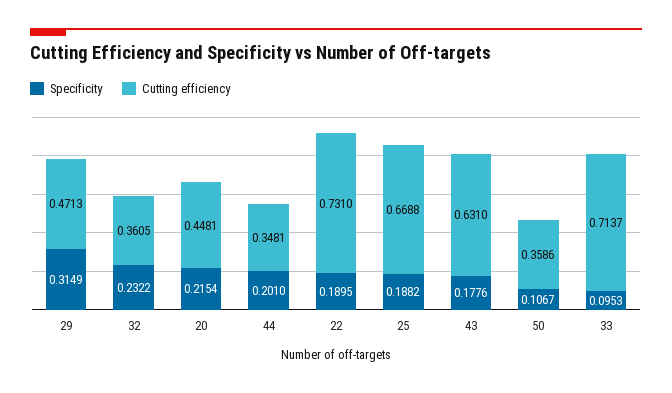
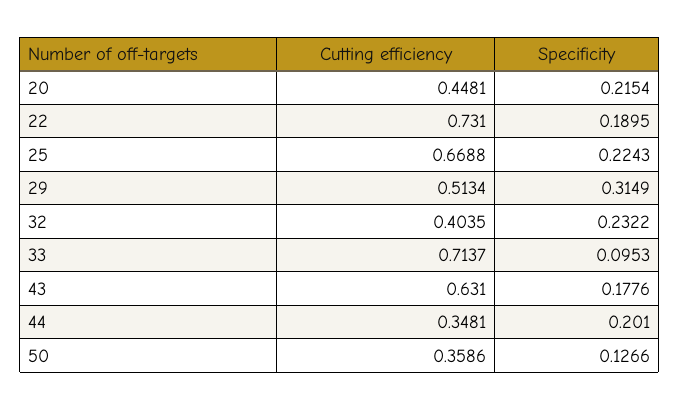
  {
    "Specificity": {
      "29": 0.3149,
      "32": 0.2322,
      "20": 0.2154,
      "44": 0.201,
      "22": 0.1895,
-     "25": 0.1882,
+     "25": 0.2243,
      "43": 0.1776,
-     "50": 0.1067,
+     "50": 0.1266,
      "33": 0.0953
    },
    "Cutting efficiency": {
-     "29": 0.4713,
+     "29": 0.5134,
-     "32": 0.3605,
+     "32": 0.4035,
      "20": 0.4481,
      "44": 0.3481,
      "22": 0.731,
      "25": 0.6688,
      "43": 0.631,
      "50": 0.3586,
      "33": 0.7137
    }
  }

